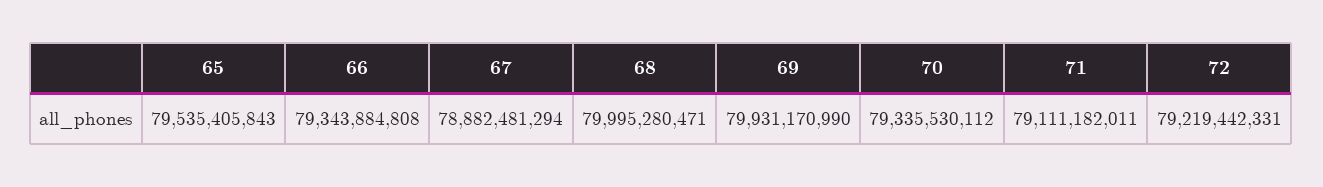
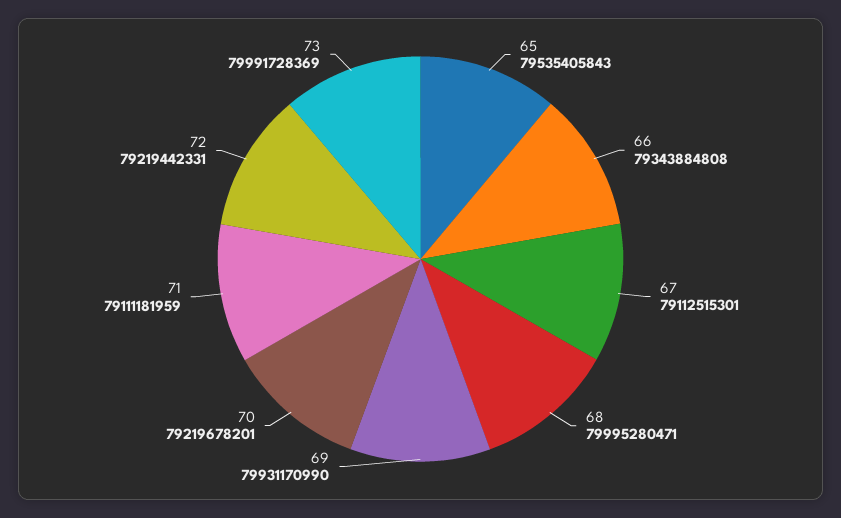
  {
    "65": 79535405843,
    "66": 79343884808,
-   "67": 78882481294,
+   "67": 79112515301,
    "68": 79995280471,
    "69": 79931170990,
-   "70": 79335530112,
+   "70": 79219678201,
-   "71": 79111182011,
+   "71": 79111181959,
-   "72": 79219442331
+   "72": 79219442331,
+   "73": 79991728369
  }

